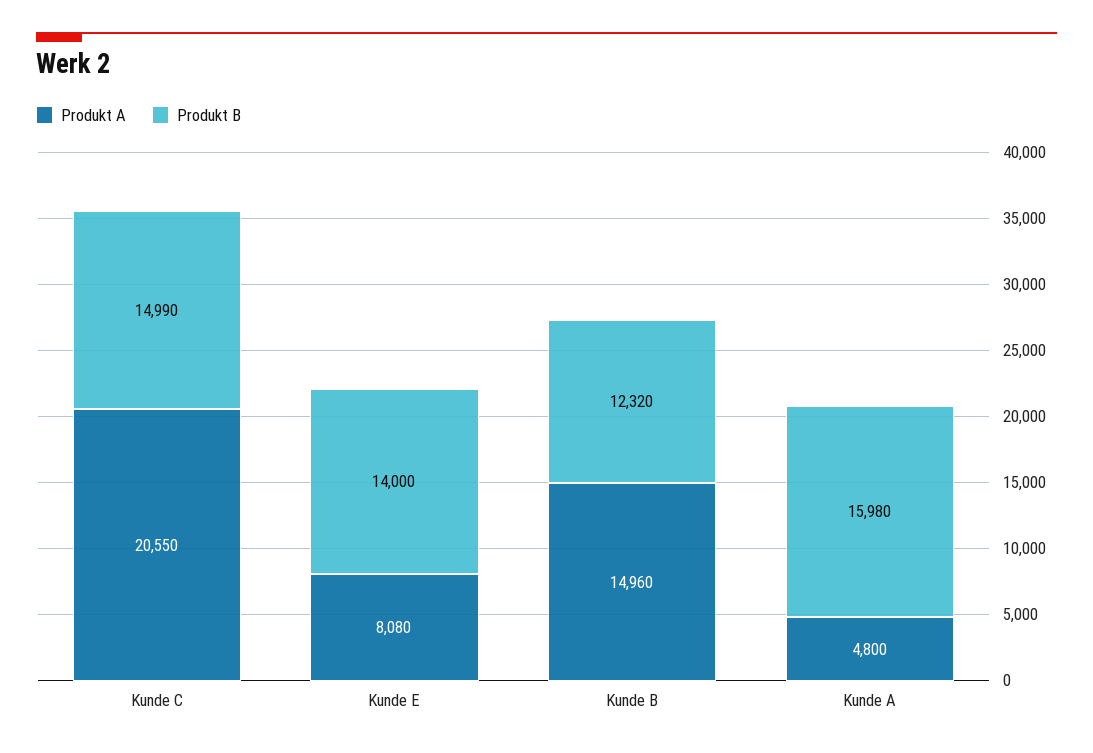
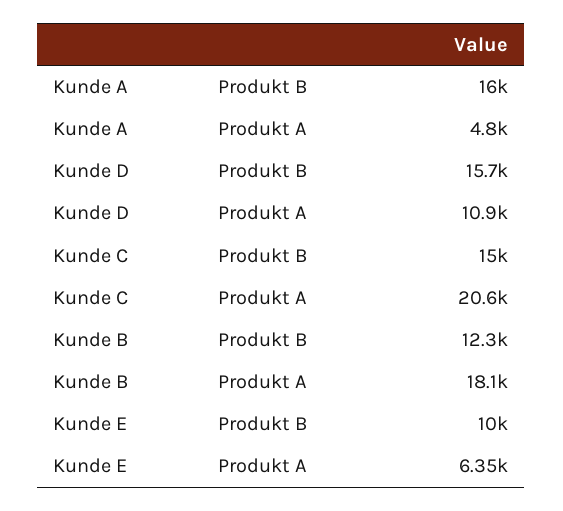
  {
    "Produkt A": {
      "Kunde C": 20550,
-     "Kunde E": 8080,
+     "Kunde E": 6350,
-     "Kunde B": 14960,
+     "Kunde B": 18100,
-     "Kunde A": 4800
+     "Kunde A": 4800,
+     "Kunde D": 10900
    },
    "Produkt B": {
      "Kunde C": 14990,
-     "Kunde E": 14000,
+     "Kunde E": 10000,
      "Kunde B": 12320,
-     "Kunde A": 15980
+     "Kunde A": 15980,
+     "Kunde D": 15700
    }
  }

